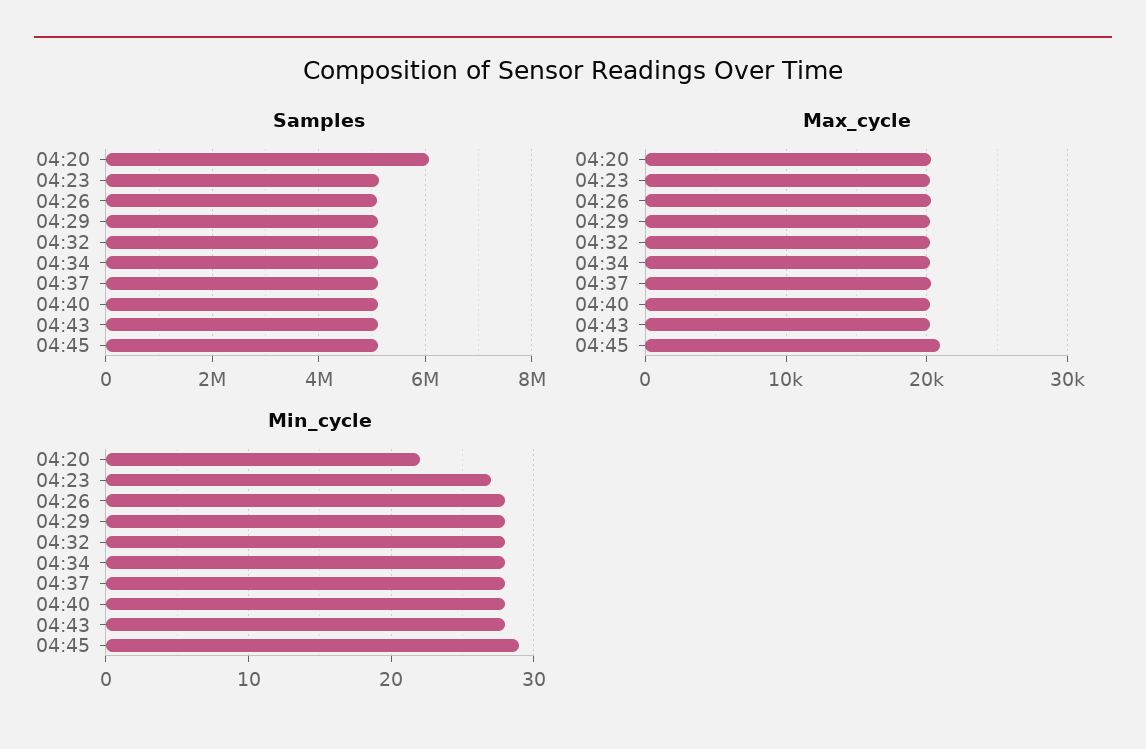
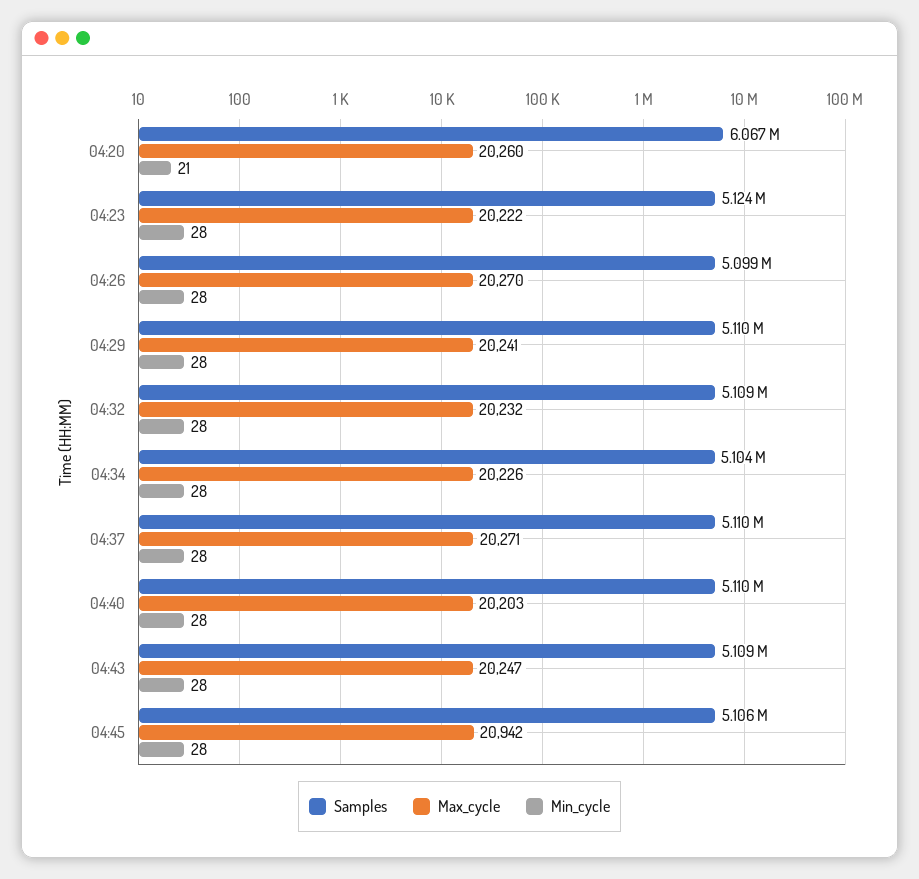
  {
    "Samples": {
      "04:20": 6067000,
      "04:23": 5124000,
      "04:26": 5099000,
      "04:29": 5110000,
      "04:32": 5109000,
      "04:34": 5104000,
      "04:37": 5110000,
      "04:40": 5110000,
      "04:43": 5109000,
      "04:45": 5106000
    },
    "Max_cycle": {
      "04:20": 20260,
      "04:23": 20222,
      "04:26": 20270,
      "04:29": 20241,
      "04:32": 20232,
      "04:34": 20226,
      "04:37": 20271,
      "04:40": 20203,
      "04:43": 20247,
      "04:45": 20942
    },
    "Min_cycle": {
-     "04:20": 22,
+     "04:20": 21,
-     "04:23": 27,
+     "04:23": 28,
      "04:26": 28,
      "04:29": 28,
      "04:32": 28,
      "04:34": 28,
      "04:37": 28,
      "04:40": 28,
      "04:43": 28,
-     "04:45": 29
+     "04:45": 28
    }
  }

